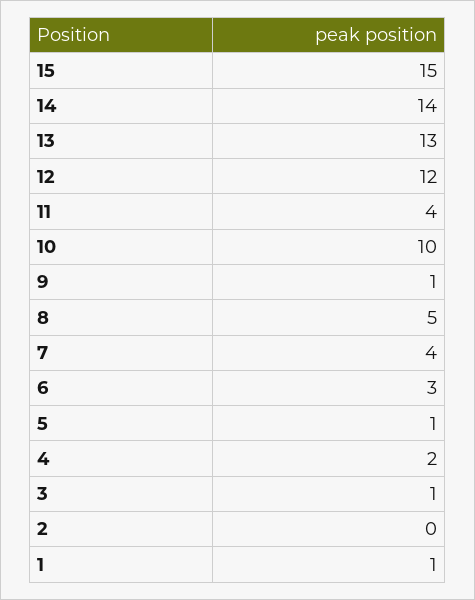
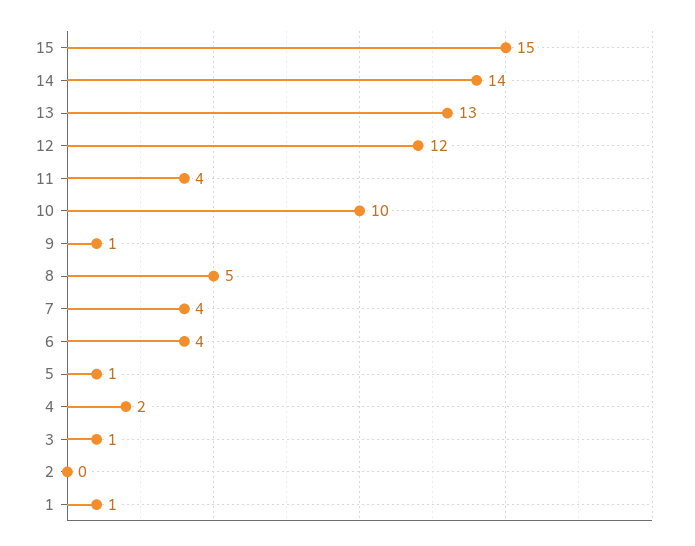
  {
    "15": 15,
    "14": 14,
    "13": 13,
    "12": 12,
    "11": 4,
    "10": 10,
    "9": 1,
    "8": 5,
    "7": 4,
-   "6": 3,
+   "6": 4,
    "5": 1,
    "4": 2,
    "3": 1,
    "2": 0,
    "1": 1
  }

